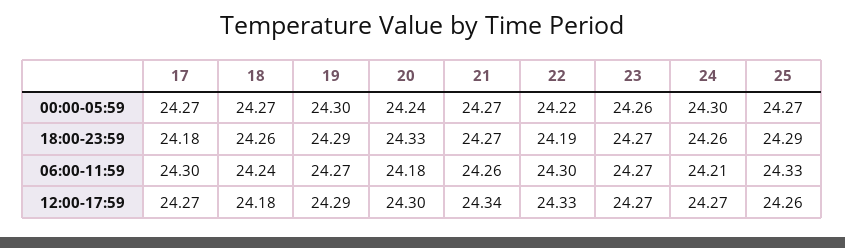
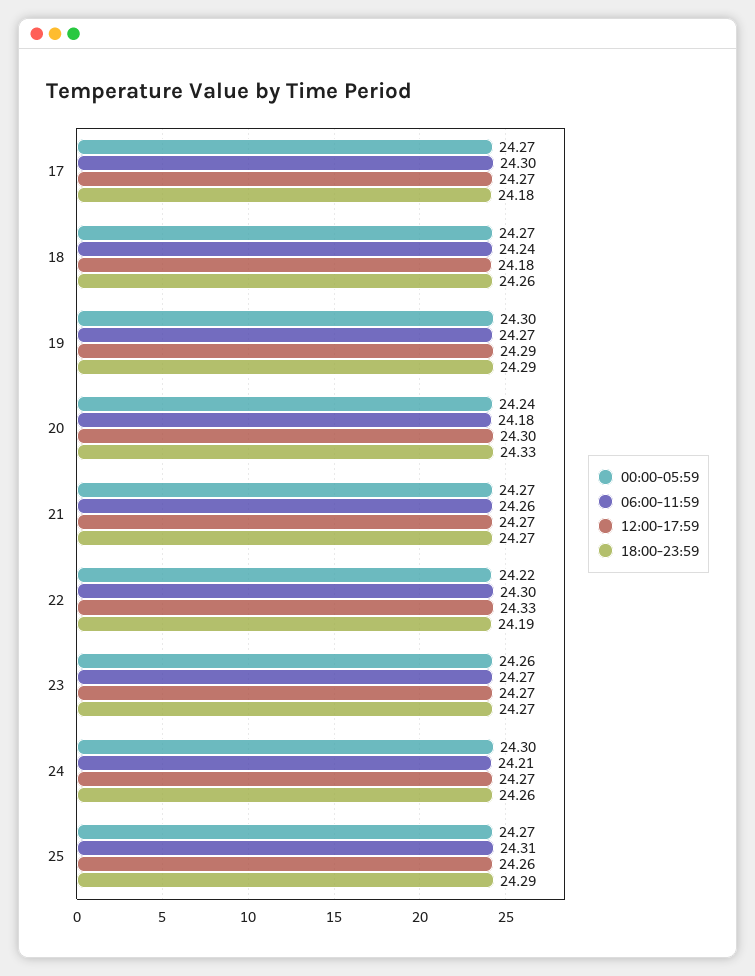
  {
    "00:00-05:59": {
      "17": 24.27,
      "18": 24.27,
      "19": 24.3,
      "20": 24.24,
      "21": 24.27,
      "22": 24.22,
      "23": 24.26,
      "24": 24.3,
      "25": 24.27
    },
    "18:00-23:59": {
      "17": 24.18,
      "18": 24.26,
      "19": 24.29,
      "20": 24.33,
      "21": 24.27,
      "22": 24.19,
      "23": 24.27,
      "24": 24.26,
      "25": 24.29
    },
    "06:00-11:59": {
      "17": 24.3,
      "18": 24.24,
      "19": 24.27,
      "20": 24.18,
      "21": 24.26,
      "22": 24.3,
      "23": 24.27,
      "24": 24.21,
-     "25": 24.33
+     "25": 24.31
    },
    "12:00-17:59": {
      "17": 24.27,
      "18": 24.18,
      "19": 24.29,
      "20": 24.3,
-     "21": 24.34,
+     "21": 24.27,
      "22": 24.33,
      "23": 24.27,
      "24": 24.27,
      "25": 24.26
    }
  }

